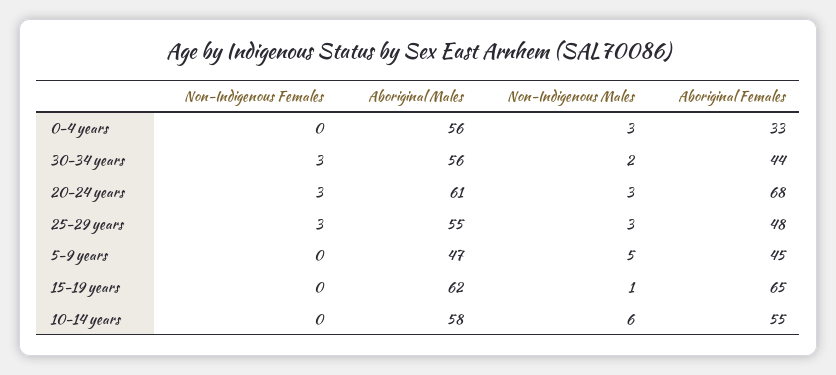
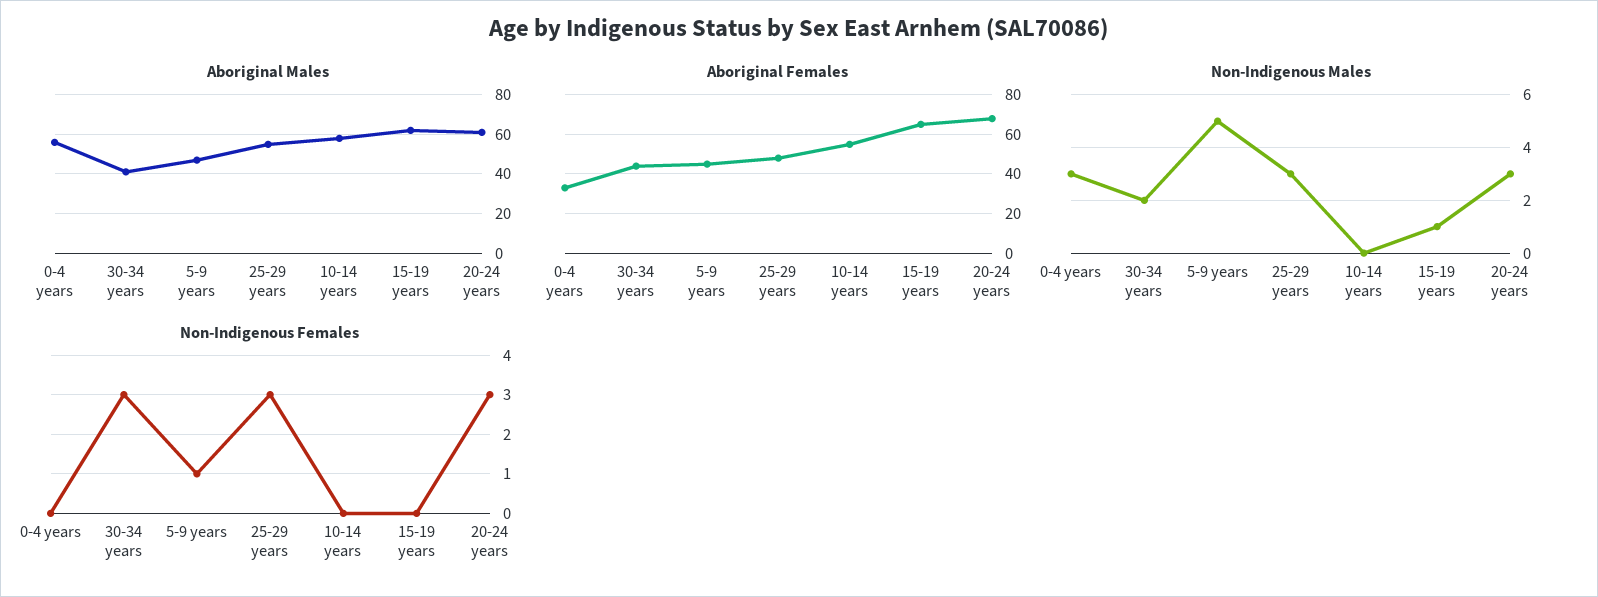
  {
    "Non-Indigenous Females": {
      "0-4 years": 0,
      "30-34 years": 3,
      "20-24 years": 3,
      "25-29 years": 3,
-     "5-9 years": 0,
+     "5-9 years": 1,
      "15-19 years": 0,
      "10-14 years": 0
    },
    "Aboriginal Males": {
      "0-4 years": 56,
-     "30-34 years": 56,
+     "30-34 years": 40,
      "20-24 years": 61,
      "25-29 years": 55,
      "5-9 years": 47,
      "15-19 years": 62,
      "10-14 years": 58
    },
    "Non-Indigenous Males": {
      "0-4 years": 3,
      "30-34 years": 2,
      "20-24 years": 3,
      "25-29 years": 3,
      "5-9 years": 5,
      "15-19 years": 1,
-     "10-14 years": 6
+     "10-14 years": 0
    },
    "Aboriginal Females": {
      "0-4 years": 33,
      "30-34 years": 44,
      "20-24 years": 68,
      "25-29 years": 48,
      "5-9 years": 45,
      "15-19 years": 65,
      "10-14 years": 55
    }
  }

